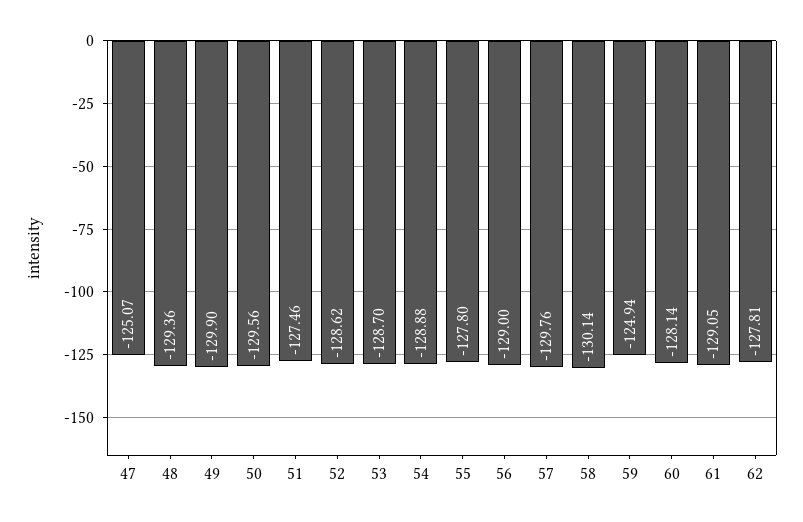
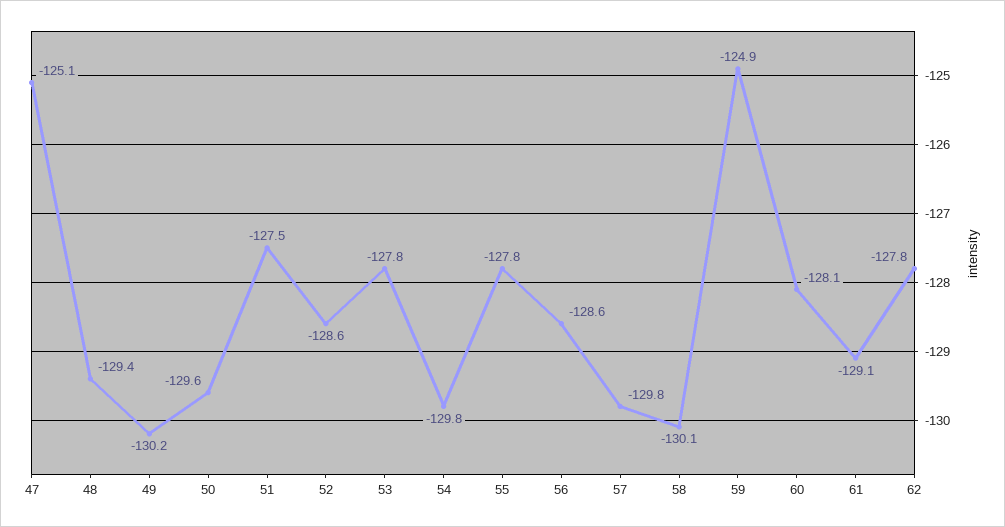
  {
    "47": -125.07,
    "48": -129.36,
-   "49": -129.9,
+   "49": -130.2,
    "50": -129.56,
    "51": -127.46,
    "52": -128.62,
-   "53": -128.7,
+   "53": -127.8,
-   "54": -128.88,
+   "54": -129.8,
    "55": -127.8,
-   "56": -129,
+   "56": -128.6,
    "57": -129.76,
    "58": -130.14,
    "59": -124.94,
    "60": -128.14,
    "61": -129.05,
    "62": -127.81
  }

